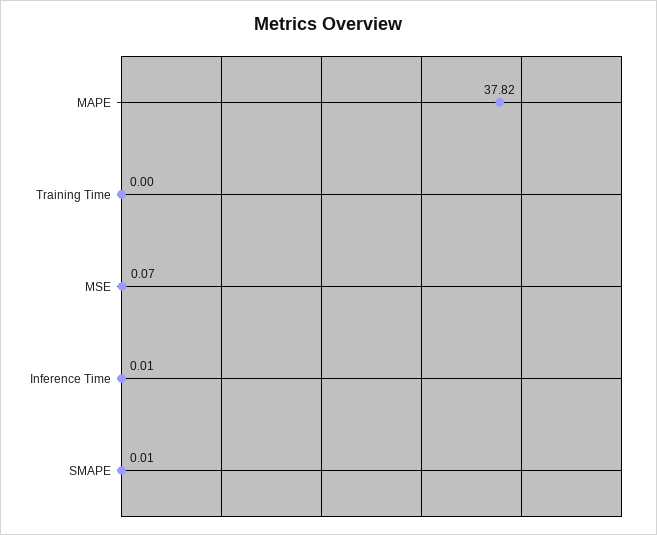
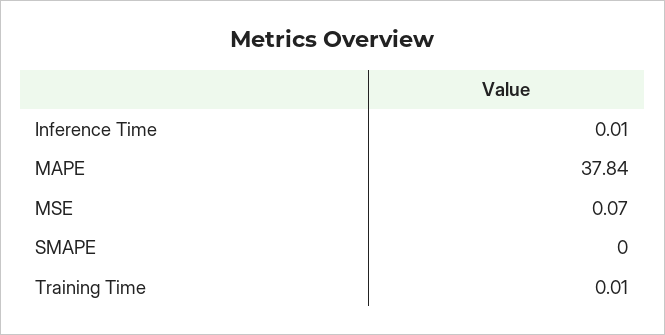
  {
-   "MAPE": 37.82,
+   "MAPE": 37.84,
-   "Training Time": 0,
+   "Training Time": 0.01,
    "MSE": 0.07,
    "Inference Time": 0.01,
-   "SMAPE": 0.01
+   "SMAPE": 0
  }

